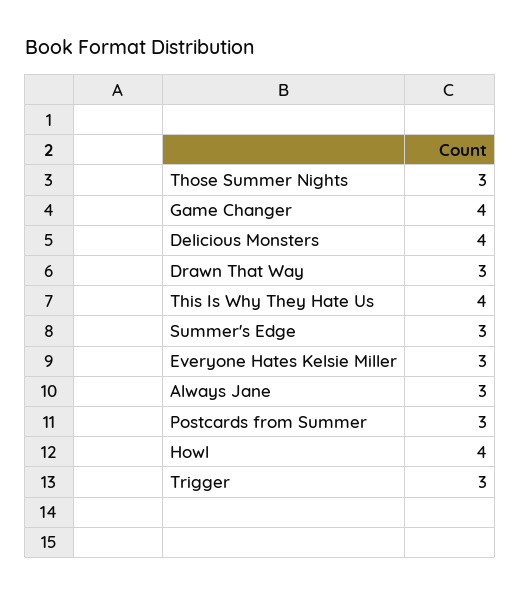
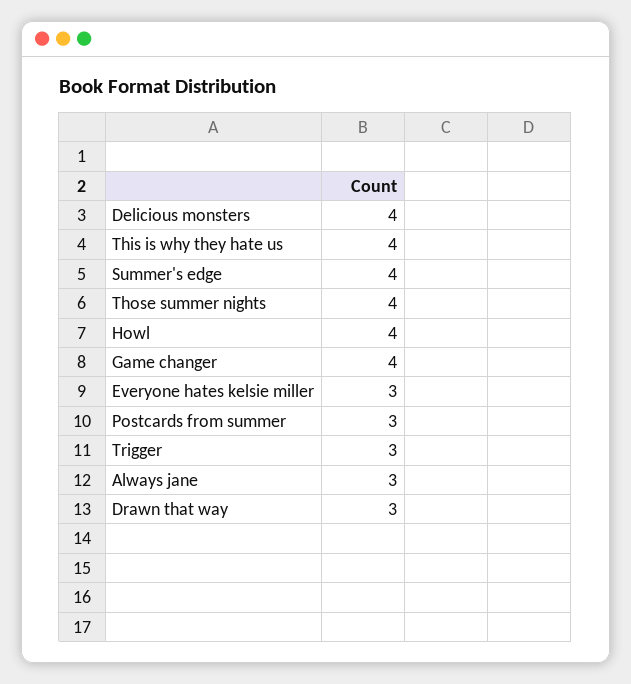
  {
-   "Those Summer Nights": 3,
+   "Those Summer Nights": 4,
    "Game Changer": 4,
    "Delicious Monsters": 4,
    "Drawn That Way": 3,
    "This Is Why They Hate Us": 4,
-   "Summer's Edge": 3,
+   "Summer's Edge": 4,
    "Everyone Hates Kelsie Miller": 3,
    "Always Jane": 3,
    "Postcards from Summer": 3,
    "Howl": 4,
    "Trigger": 3
  }

